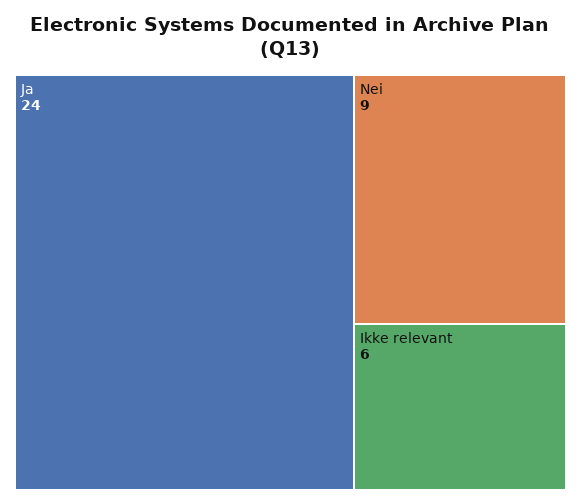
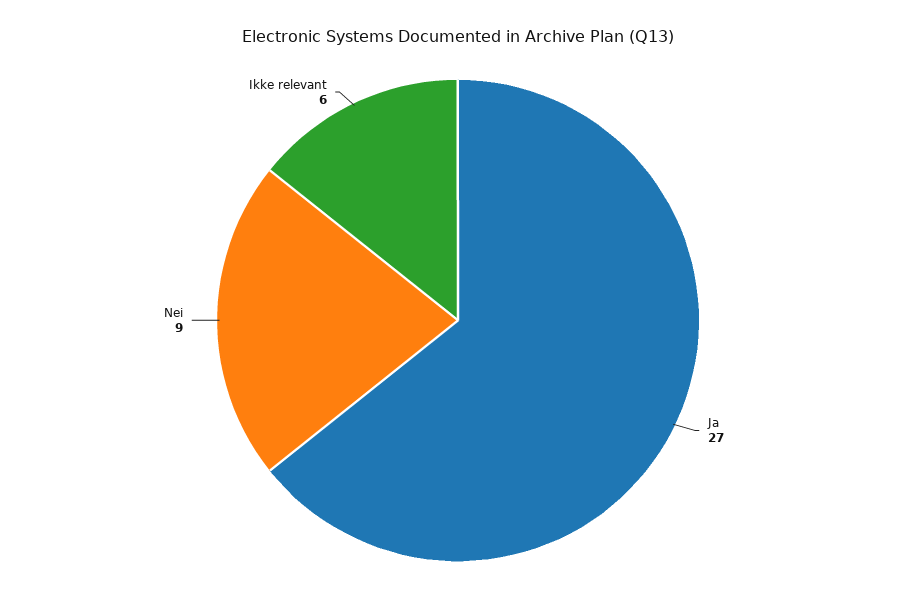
  {
-   "Ja": 24,
+   "Ja": 27,
    "Nei": 9,
    "Ikke relevant": 6
  }

